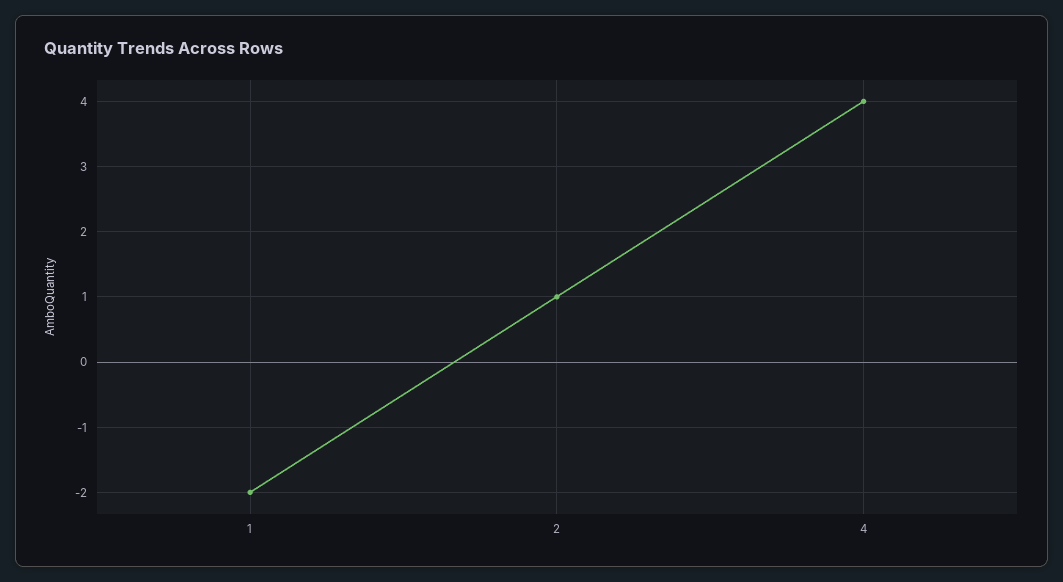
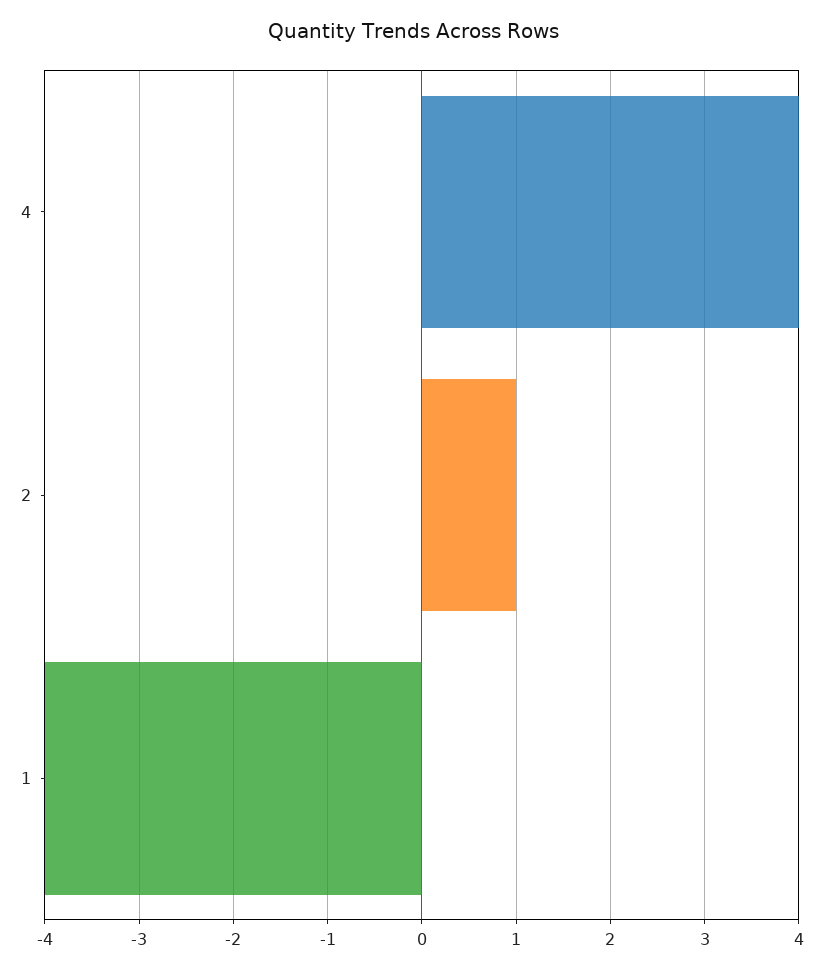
  {
-   "1": -2,
+   "1": -4,
    "2": 1,
    "4": 4
  }

